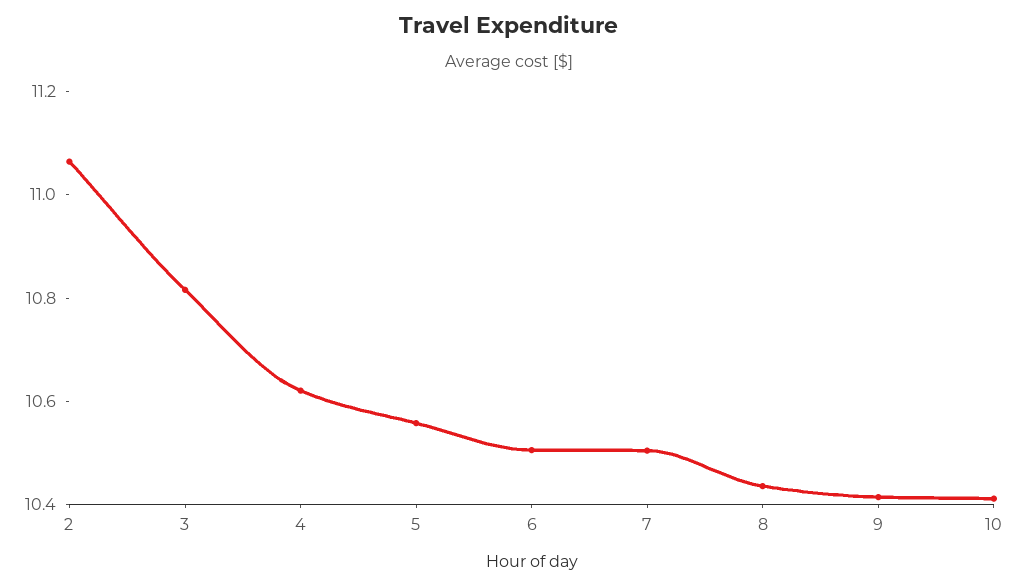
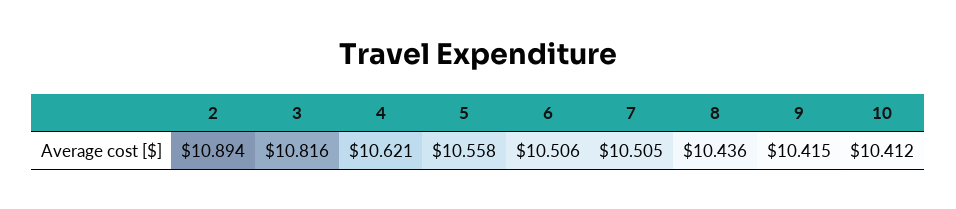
  {
-   "2": 11.05,
+   "2": 10.894,
    "3": 10.816,
    "4": 10.621,
    "5": 10.558,
    "6": 10.506,
    "7": 10.505,
    "8": 10.436,
    "9": 10.415,
    "10": 10.412
  }

